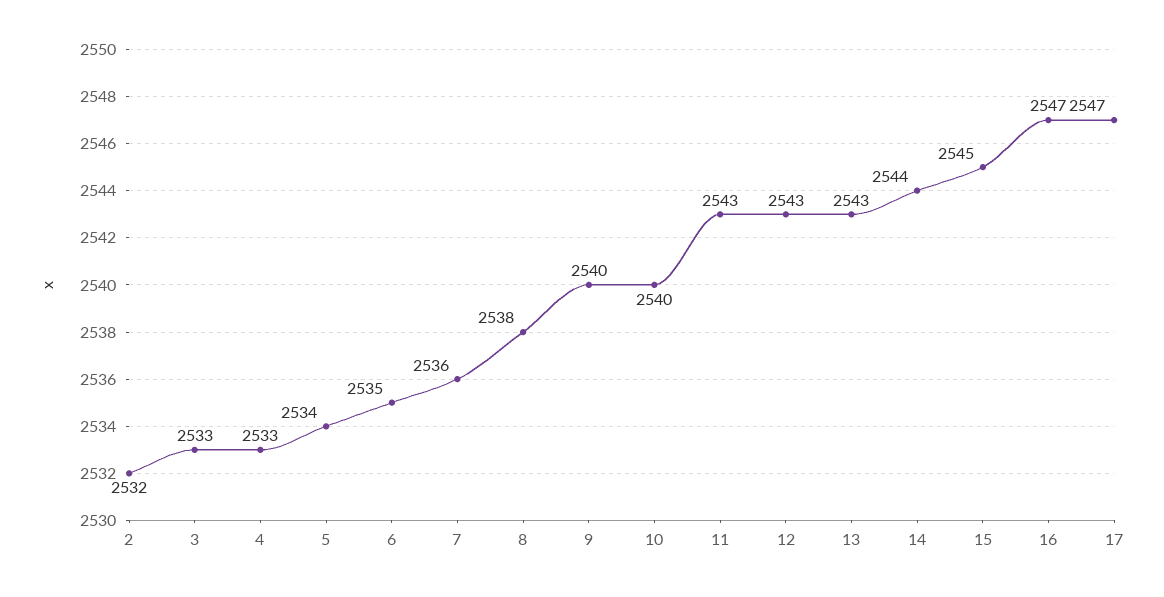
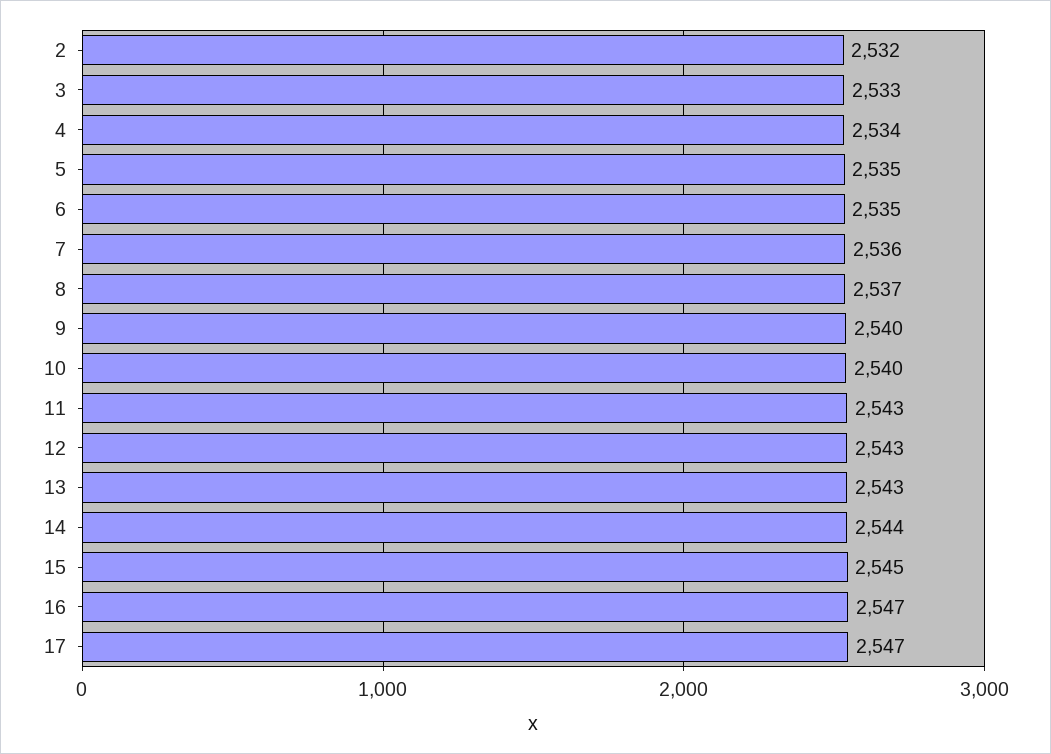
  {
    "2": 2532,
    "3": 2533,
-   "4": 2533,
+   "4": 2534,
-   "5": 2534,
+   "5": 2535,
    "6": 2535,
    "7": 2536,
-   "8": 2538,
+   "8": 2537,
    "9": 2540,
    "10": 2540,
    "11": 2543,
    "12": 2543,
    "13": 2543,
    "14": 2544,
    "15": 2545,
    "16": 2547,
    "17": 2547
  }

